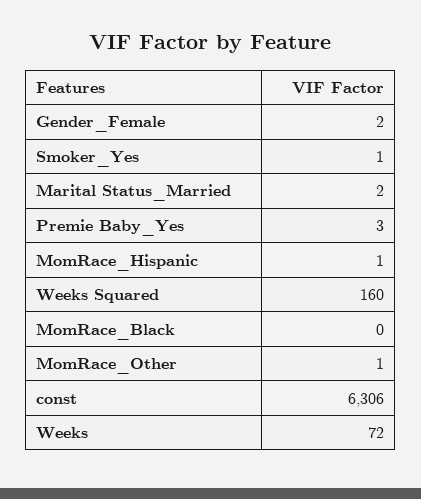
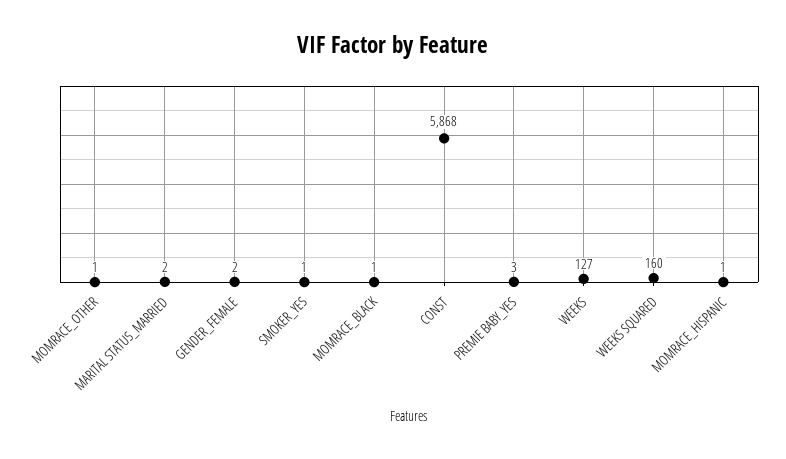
  {
    "Gender_Female": 2,
    "Smoker_Yes": 1,
    "Marital Status_Married": 2,
    "Premie Baby_Yes": 3,
    "MomRace_Hispanic": 1,
    "Weeks Squared": 160,
-   "MomRace_Black": 0,
+   "MomRace_Black": 1,
    "MomRace_Other": 1,
-   "const": 6306,
+   "const": 5868,
-   "Weeks": 72
+   "Weeks": 127
  }

